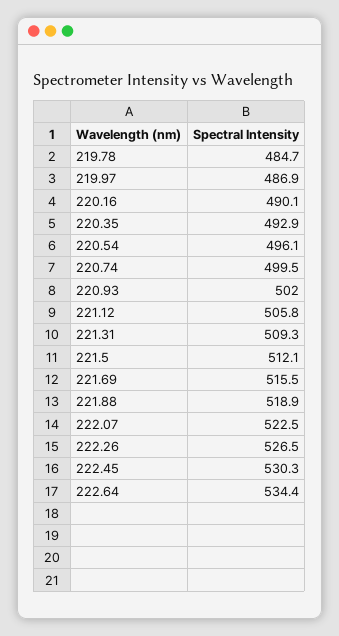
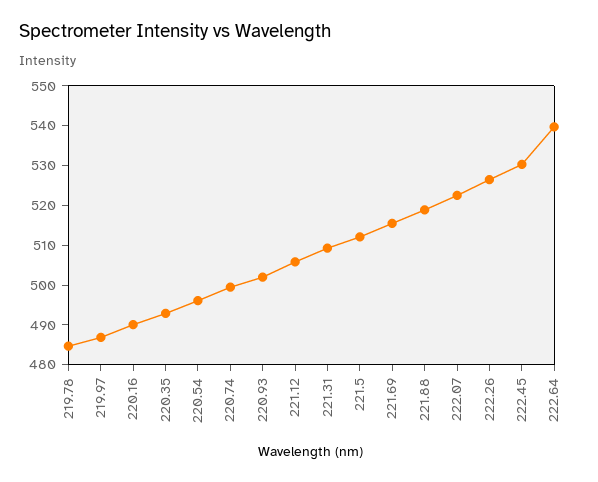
  {
    "219.78": 484.7,
    "219.97": 486.9,
    "220.16": 490.1,
    "220.35": 492.9,
    "220.54": 496.1,
    "220.74": 499.5,
    "220.93": 502,
    "221.12": 505.8,
    "221.31": 509.3,
    "221.5": 512.1,
    "221.69": 515.5,
    "221.88": 518.9,
    "222.07": 522.5,
    "222.26": 526.5,
    "222.45": 530.3,
-   "222.64": 534.4
+   "222.64": 540
  }

